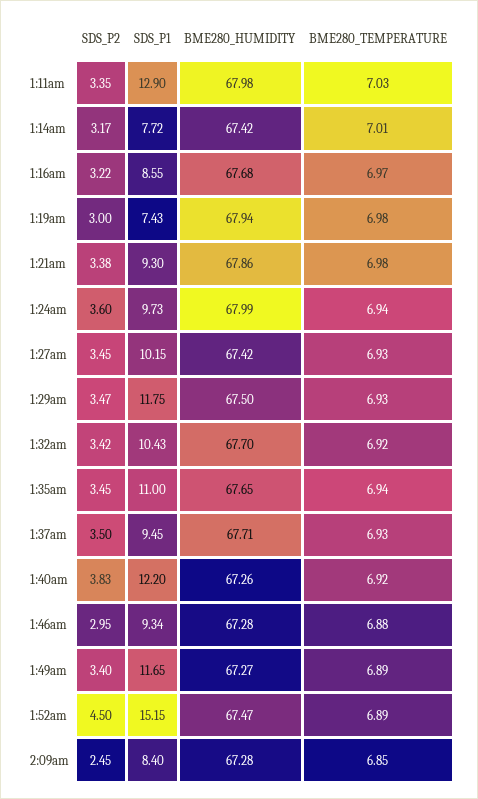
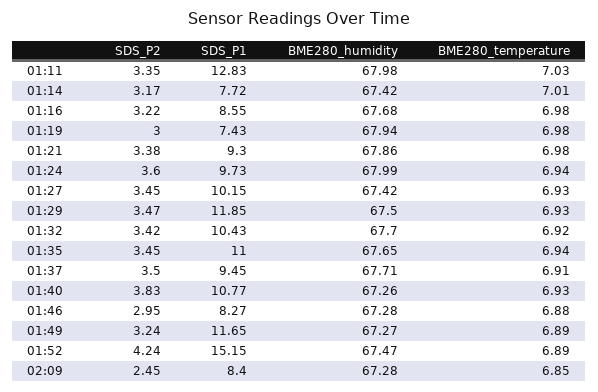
  {
    "SDS_P2": {
      "1:11am": 3.35,
      "1:14am": 3.17,
      "1:16am": 3.22,
      "1:19am": 3,
      "1:21am": 3.38,
      "1:24am": 3.6,
      "1:27am": 3.45,
      "1:29am": 3.47,
      "1:32am": 3.42,
      "1:35am": 3.45,
      "1:37am": 3.5,
      "1:40am": 3.83,
      "1:46am": 2.95,
-     "1:49am": 3.4,
+     "1:49am": 3.24,
-     "1:52am": 4.5,
+     "1:52am": 4.24,
      "2:09am": 2.45
    },
    "SDS_P1": {
-     "1:11am": 12.9,
+     "1:11am": 12.83,
      "1:14am": 7.72,
      "1:16am": 8.55,
      "1:19am": 7.43,
      "1:21am": 9.3,
      "1:24am": 9.73,
      "1:27am": 10.15,
-     "1:29am": 11.75,
+     "1:29am": 11.85,
      "1:32am": 10.43,
      "1:35am": 11,
      "1:37am": 9.45,
-     "1:40am": 12.2,
+     "1:40am": 10.77,
-     "1:46am": 9.34,
+     "1:46am": 8.27,
      "1:49am": 11.65,
      "1:52am": 15.15,
      "2:09am": 8.4
    },
    "BME280_HUMIDITY": {
      "1:11am": 67.98,
      "1:14am": 67.42,
      "1:16am": 67.68,
      "1:19am": 67.94,
      "1:21am": 67.86,
      "1:24am": 67.99,
      "1:27am": 67.42,
      "1:29am": 67.5,
      "1:32am": 67.7,
      "1:35am": 67.65,
      "1:37am": 67.71,
      "1:40am": 67.26,
      "1:46am": 67.28,
      "1:49am": 67.27,
      "1:52am": 67.47,
      "2:09am": 67.28
    },
    "BME280_TEMPERATURE": {
      "1:11am": 7.03,
      "1:14am": 7.01,
-     "1:16am": 6.97,
+     "1:16am": 6.98,
      "1:19am": 6.98,
      "1:21am": 6.98,
      "1:24am": 6.94,
      "1:27am": 6.93,
      "1:29am": 6.93,
      "1:32am": 6.92,
      "1:35am": 6.94,
-     "1:37am": 6.93,
+     "1:37am": 6.91,
-     "1:40am": 6.92,
+     "1:40am": 6.93,
      "1:46am": 6.88,
      "1:49am": 6.89,
      "1:52am": 6.89,
      "2:09am": 6.85
    }
  }

